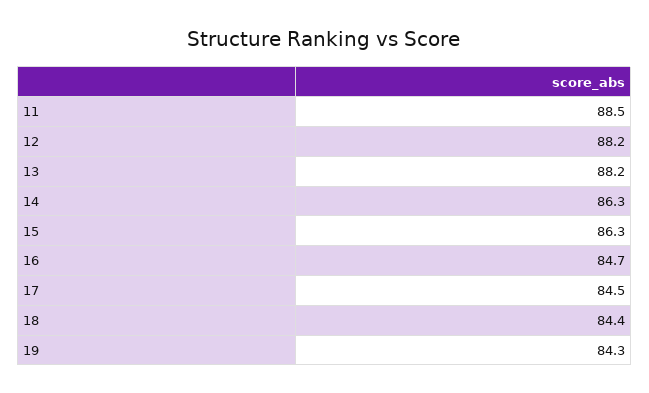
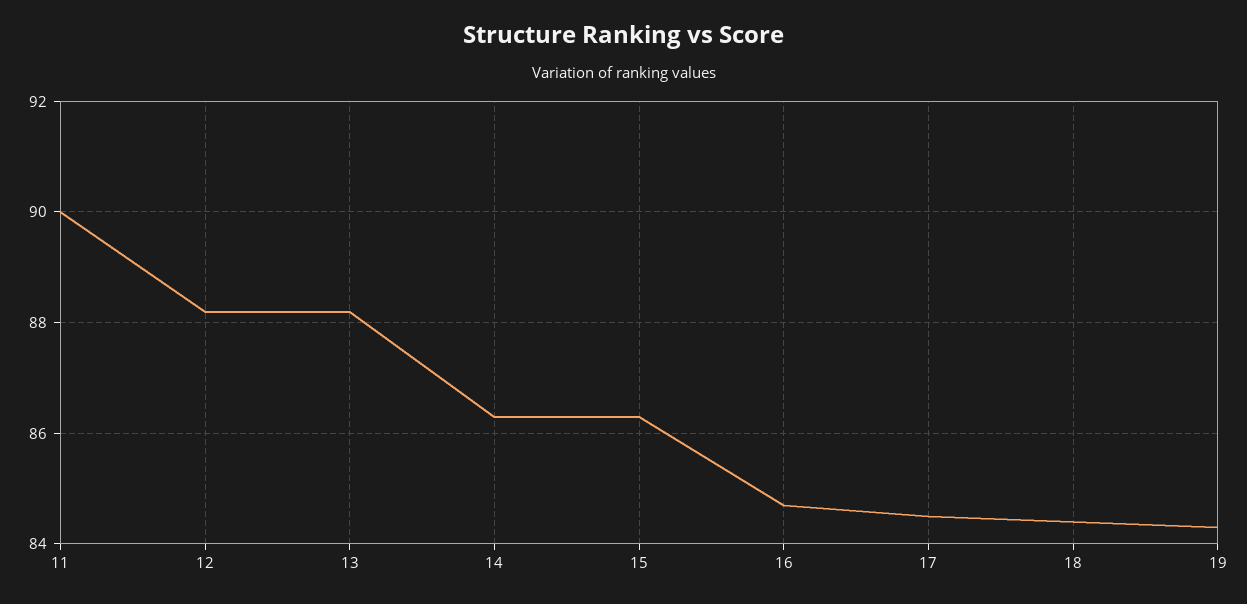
  {
-   "11": 88.5,
+   "11": 90,
    "12": 88.2,
    "13": 88.2,
    "14": 86.3,
    "15": 86.3,
    "16": 84.7,
    "17": 84.5,
    "18": 84.4,
    "19": 84.3
  }

